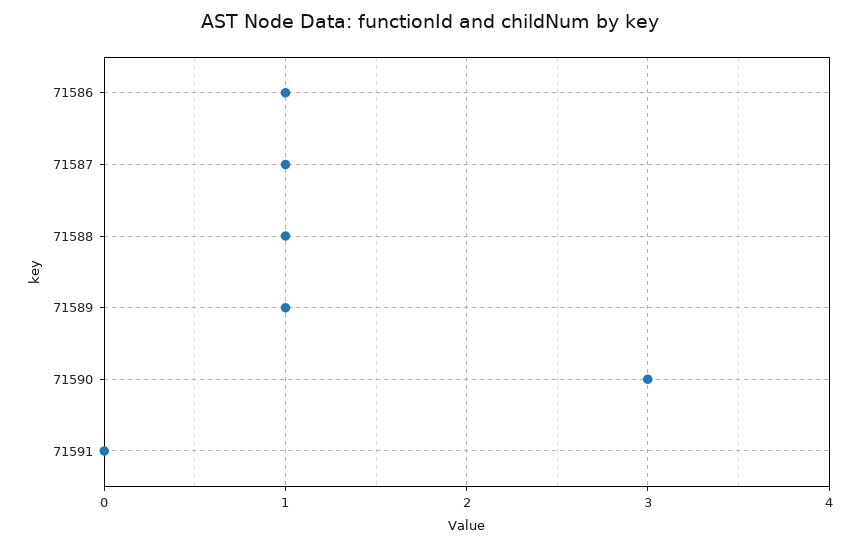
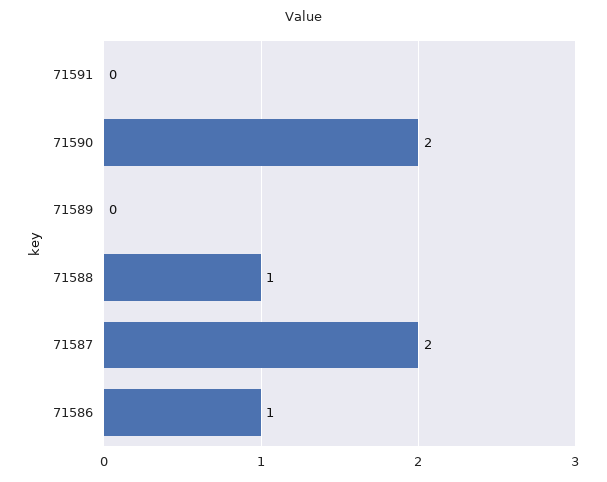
  {
    "71586": 1,
-   "71587": 1,
+   "71587": 2,
    "71588": 1,
-   "71589": 1,
+   "71589": 0,
-   "71590": 3,
+   "71590": 2,
    "71591": 0
  }

